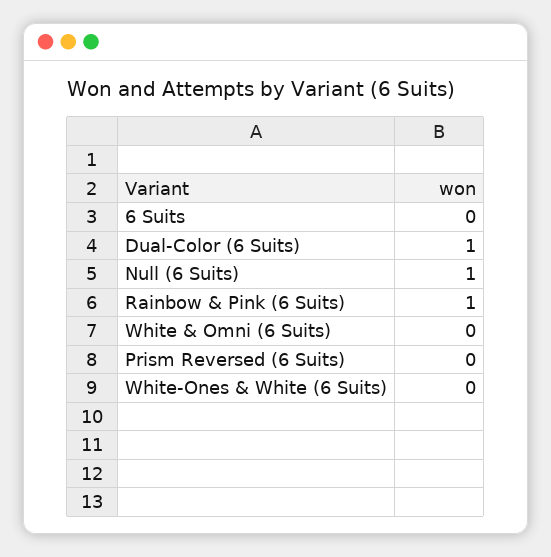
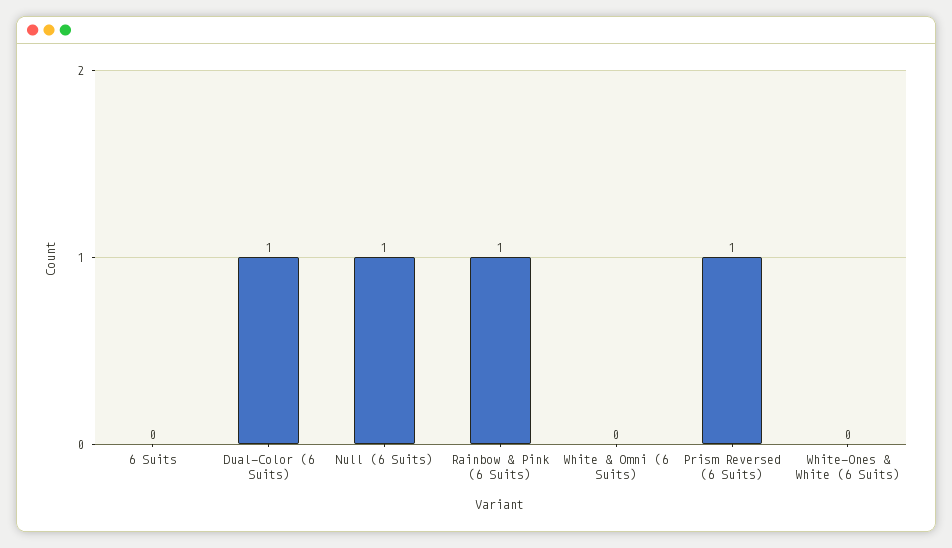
  {
    "6 Suits": 0,
    "Dual-Color (6 Suits)": 1,
    "Null (6 Suits)": 1,
    "Rainbow & Pink (6 Suits)": 1,
    "White & Omni (6 Suits)": 0,
-   "Prism Reversed (6 Suits)": 0,
+   "Prism Reversed (6 Suits)": 1,
    "White-Ones & White (6 Suits)": 0
  }

